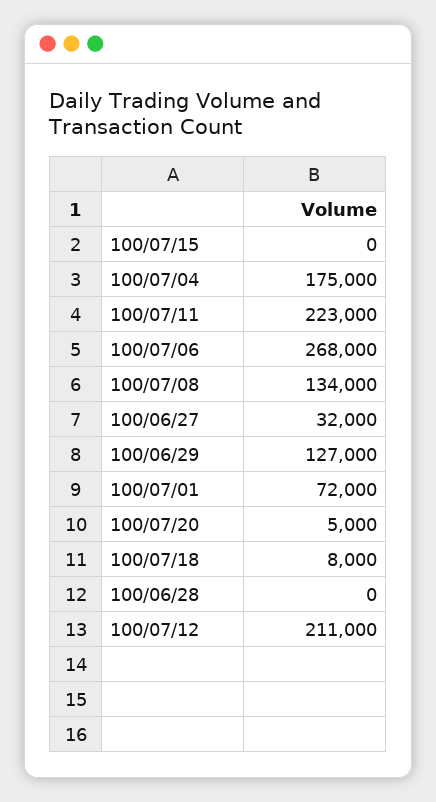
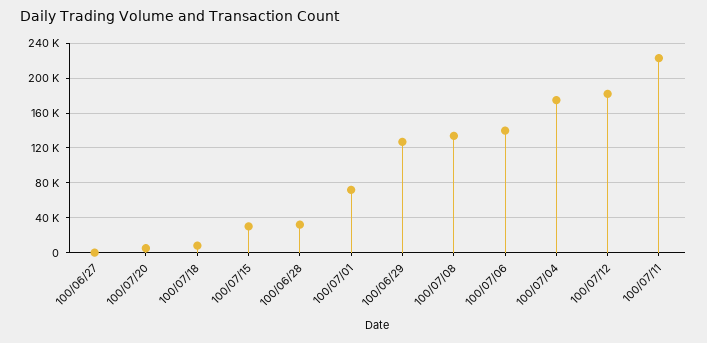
  {
-   "100/07/15": 0,
+   "100/07/15": 30000,
    "100/07/04": 175000,
    "100/07/11": 223000,
-   "100/07/06": 268000,
+   "100/07/06": 140000,
    "100/07/08": 134000,
-   "100/06/27": 32000,
+   "100/06/27": 0,
    "100/06/29": 127000,
    "100/07/01": 72000,
    "100/07/20": 5000,
    "100/07/18": 8000,
-   "100/06/28": 0,
+   "100/06/28": 30000,
-   "100/07/12": 211000
+   "100/07/12": 180000
  }

